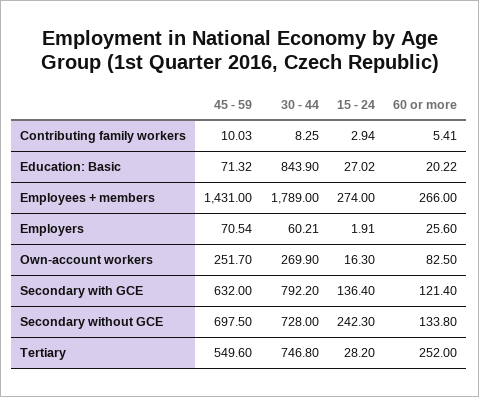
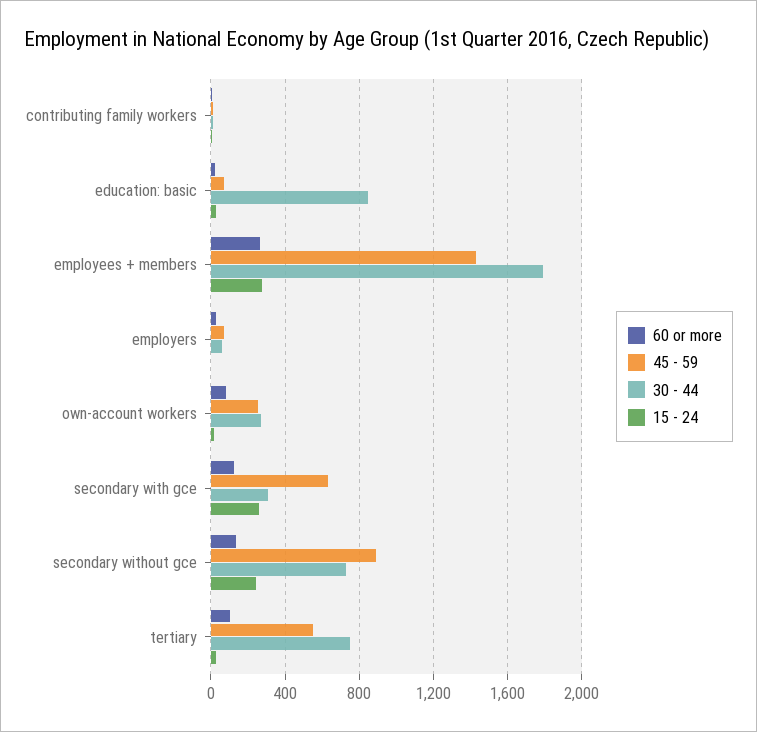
  {
    "45 - 59": {
      "Contributing family workers": 10.03,
      "Education: Basic": 71.32,
      "Employees + members": 1431,
      "Employers": 70.54,
      "Own-account workers": 251.7,
      "Secondary with GCE": 632,
-     "Secondary without GCE": 697.5,
+     "Secondary without GCE": 900,
      "Tertiary": 549.6
    },
    "30 - 44": {
      "Contributing family workers": 8.25,
      "Education: Basic": 843.9,
      "Employees + members": 1789,
      "Employers": 60.21,
      "Own-account workers": 269.9,
-     "Secondary with GCE": 792.2,
+     "Secondary with GCE": 300,
      "Secondary without GCE": 728,
      "Tertiary": 746.8
    },
    "15 - 24": {
      "Contributing family workers": 2.94,
      "Education: Basic": 27.02,
      "Employees + members": 274,
      "Employers": 1.91,
      "Own-account workers": 16.3,
-     "Secondary with GCE": 136.4,
+     "Secondary with GCE": 250,
      "Secondary without GCE": 242.3,
      "Tertiary": 28.2
    },
    "60 or more": {
      "Contributing family workers": 5.41,
      "Education: Basic": 20.22,
      "Employees + members": 266,
      "Employers": 25.6,
      "Own-account workers": 82.5,
      "Secondary with GCE": 121.4,
      "Secondary without GCE": 133.8,
-     "Tertiary": 252
+     "Tertiary": 100
    }
  }

